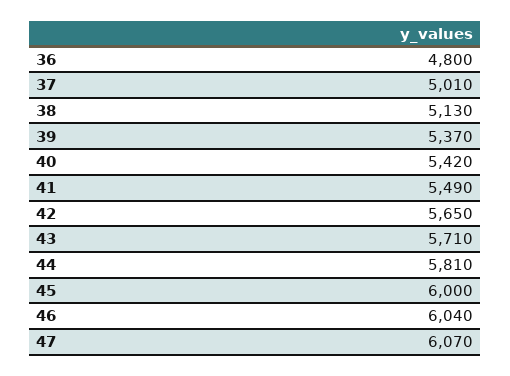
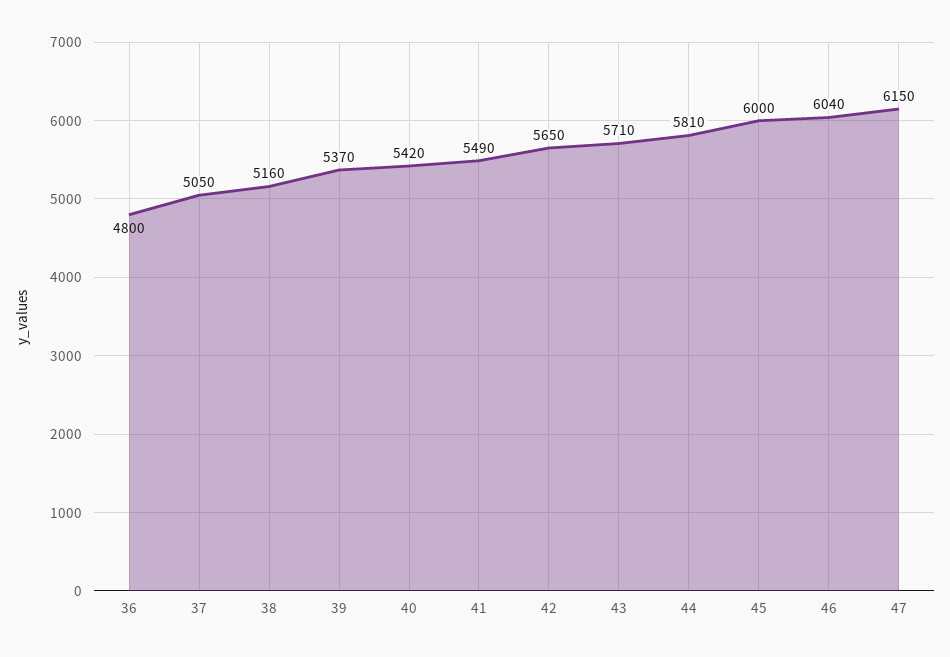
  {
    "36": 4800,
-   "37": 5010,
+   "37": 5050,
-   "38": 5130,
+   "38": 5160,
    "39": 5370,
    "40": 5420,
    "41": 5490,
    "42": 5650,
    "43": 5710,
    "44": 5810,
    "45": 6000,
    "46": 6040,
-   "47": 6070
+   "47": 6150
  }

